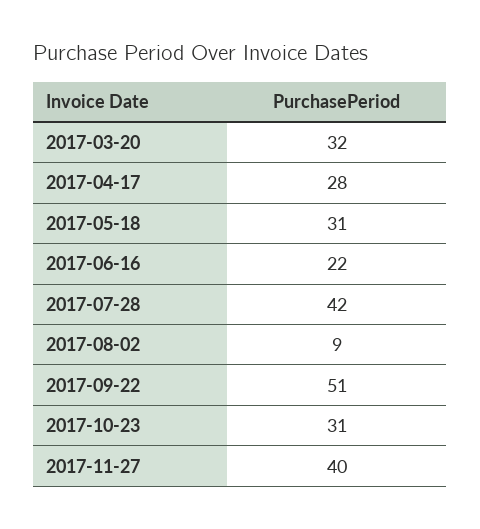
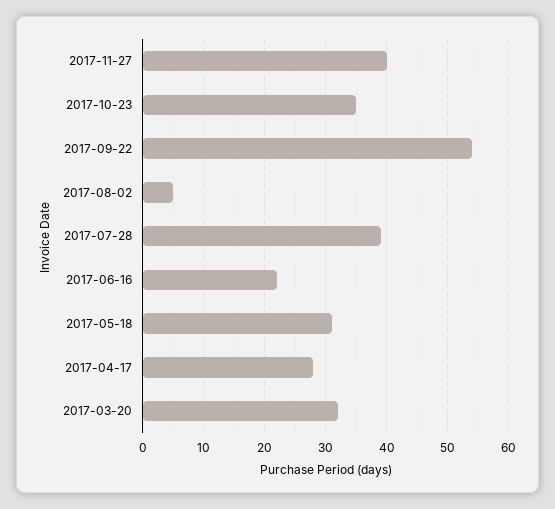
  {
    "2017-03-20": 32,
    "2017-04-17": 28,
    "2017-05-18": 31,
    "2017-06-16": 22,
-   "2017-07-28": 42,
+   "2017-07-28": 39,
-   "2017-08-02": 9,
+   "2017-08-02": 5,
-   "2017-09-22": 51,
+   "2017-09-22": 54,
-   "2017-10-23": 31,
+   "2017-10-23": 35,
    "2017-11-27": 40
  }

